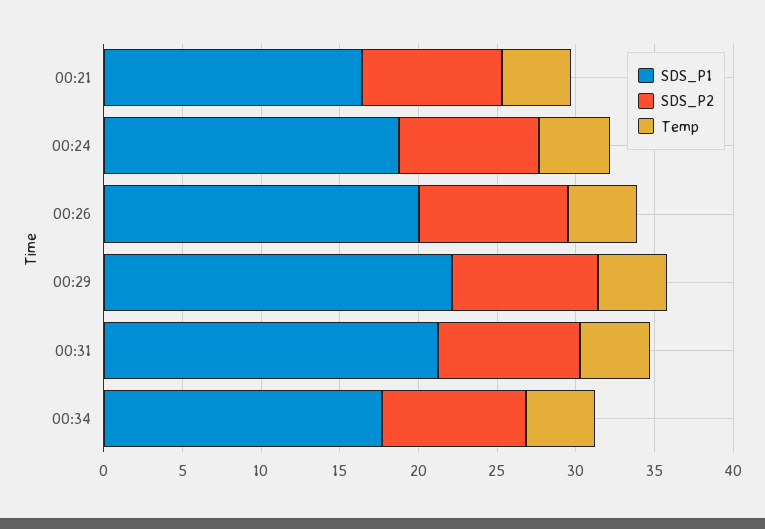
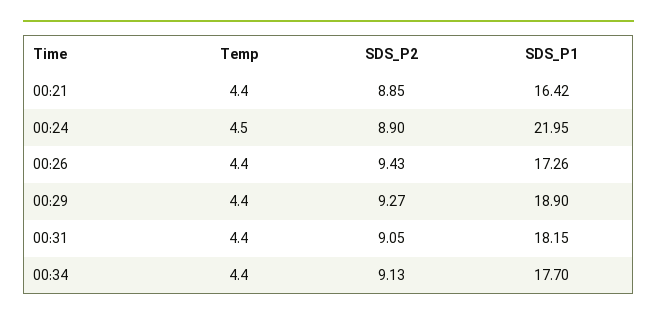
  {
    "SDS_P1": {
      "00:21": 16.42,
-     "00:24": 19,
+     "00:24": 21.95,
-     "00:26": 20,
+     "00:26": 17.26,
-     "00:29": 22,
+     "00:29": 18.9,
-     "00:31": 21,
+     "00:31": 18.15,
      "00:34": 17.7
    },
    "SDS_P2": {
      "00:21": 8.85,
      "00:24": 8.9,
      "00:26": 9.43,
      "00:29": 9.27,
      "00:31": 9.05,
      "00:34": 9.13
    },
    "Temp": {
      "00:21": 4.4,
      "00:24": 4.5,
      "00:26": 4.4,
      "00:29": 4.4,
      "00:31": 4.4,
      "00:34": 4.4
    }
  }

